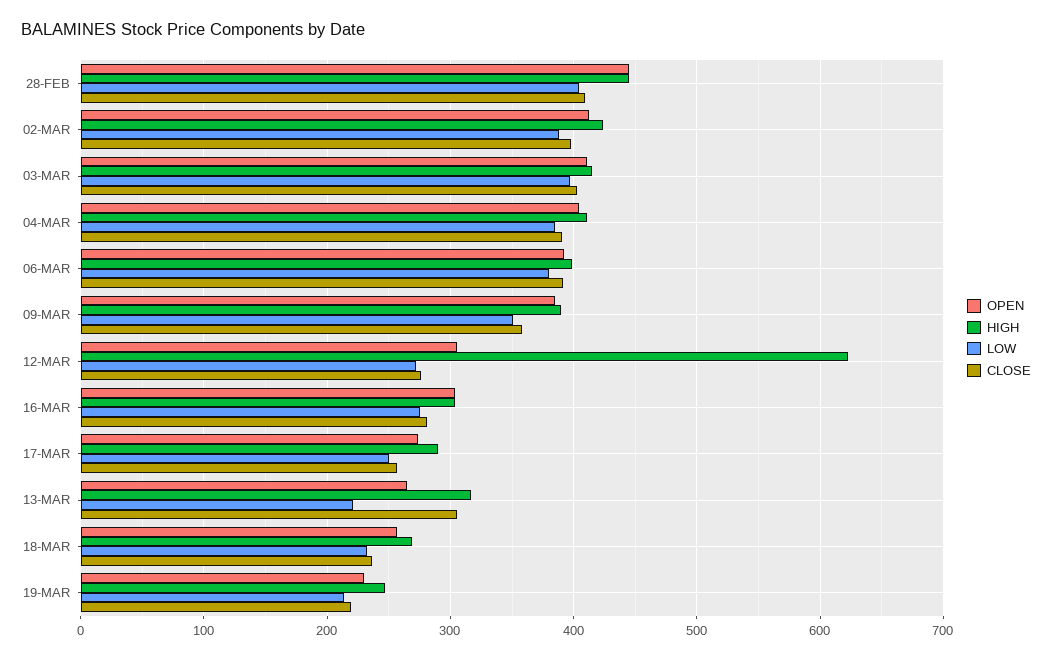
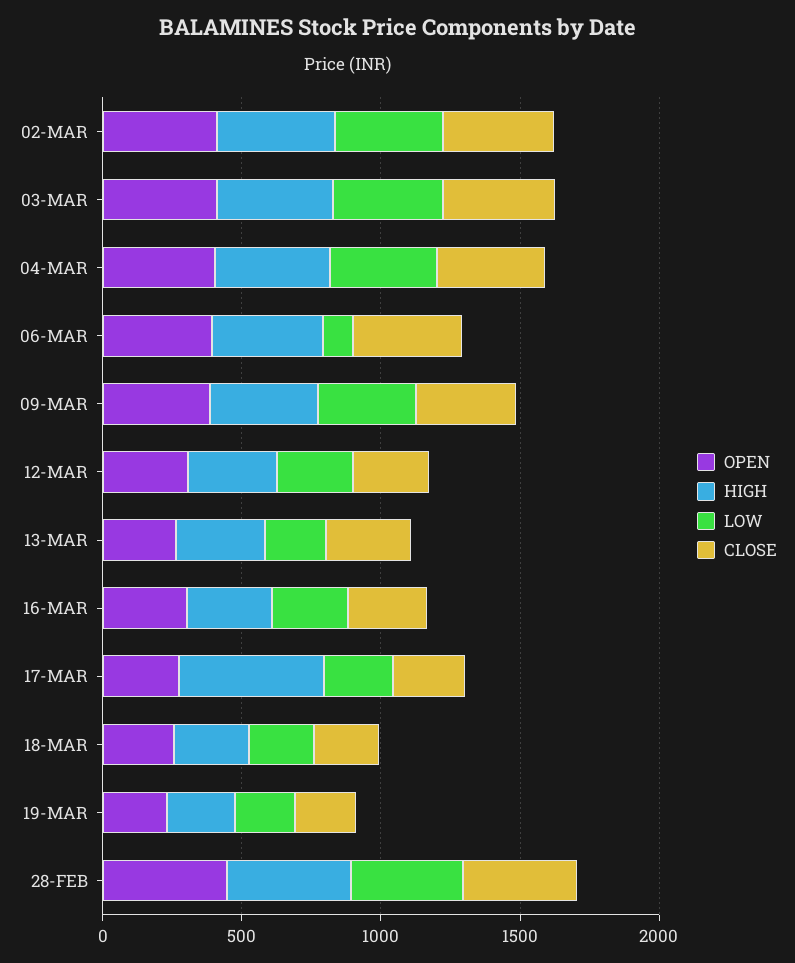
  {
    "OPEN": {
      "28-FEB": 450,
      "02-MAR": 410,
      "03-MAR": 410,
      "04-MAR": 400,
      "06-MAR": 390,
      "09-MAR": 390,
      "12-MAR": 310,
      "16-MAR": 300,
      "17-MAR": 270,
      "13-MAR": 270,
      "18-MAR": 260,
      "19-MAR": 230
    },
    "HIGH": {
      "28-FEB": 450,
      "02-MAR": 420,
      "03-MAR": 410,
      "04-MAR": 410,
      "06-MAR": 400,
      "09-MAR": 390,
-     "12-MAR": 620,
+     "12-MAR": 300,
      "16-MAR": 300,
-     "17-MAR": 290,
+     "17-MAR": 500,
      "13-MAR": 320,
      "18-MAR": 270,
      "19-MAR": 250
    },
    "LOW": {
      "28-FEB": 400,
      "02-MAR": 390,
      "03-MAR": 400,
      "04-MAR": 380,
-     "06-MAR": 380,
+     "06-MAR": 100,
      "09-MAR": 350,
      "12-MAR": 270,
      "16-MAR": 280,
      "17-MAR": 250,
      "13-MAR": 220,
      "18-MAR": 230,
      "19-MAR": 210
    },
    "CLOSE": {
      "28-FEB": 410,
      "02-MAR": 400,
      "03-MAR": 400,
      "04-MAR": 390,
      "06-MAR": 390,
      "09-MAR": 360,
      "12-MAR": 280,
      "16-MAR": 280,
      "17-MAR": 260,
      "13-MAR": 310,
      "18-MAR": 240,
      "19-MAR": 220
    }
  }

